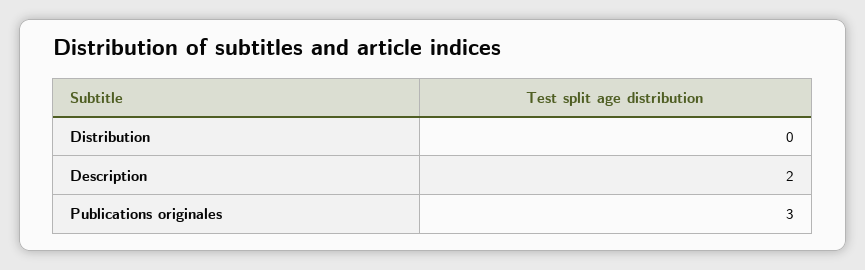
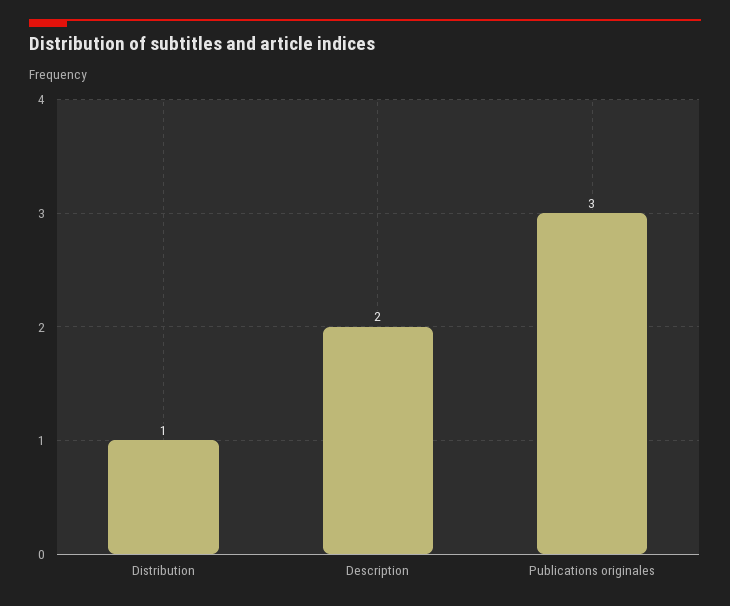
  {
-   "Distribution": 0,
+   "Distribution": 1,
    "Description": 2,
    "Publications originales": 3
  }

